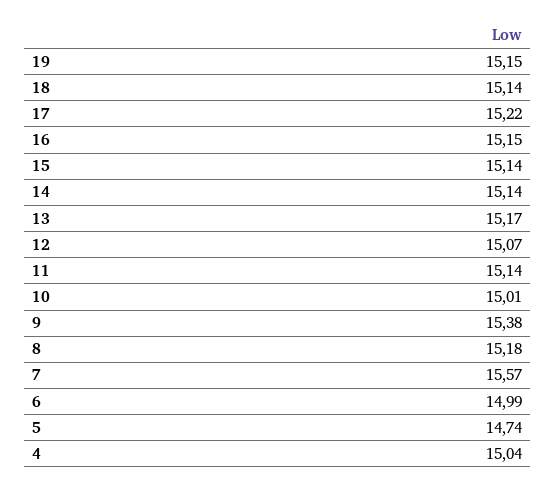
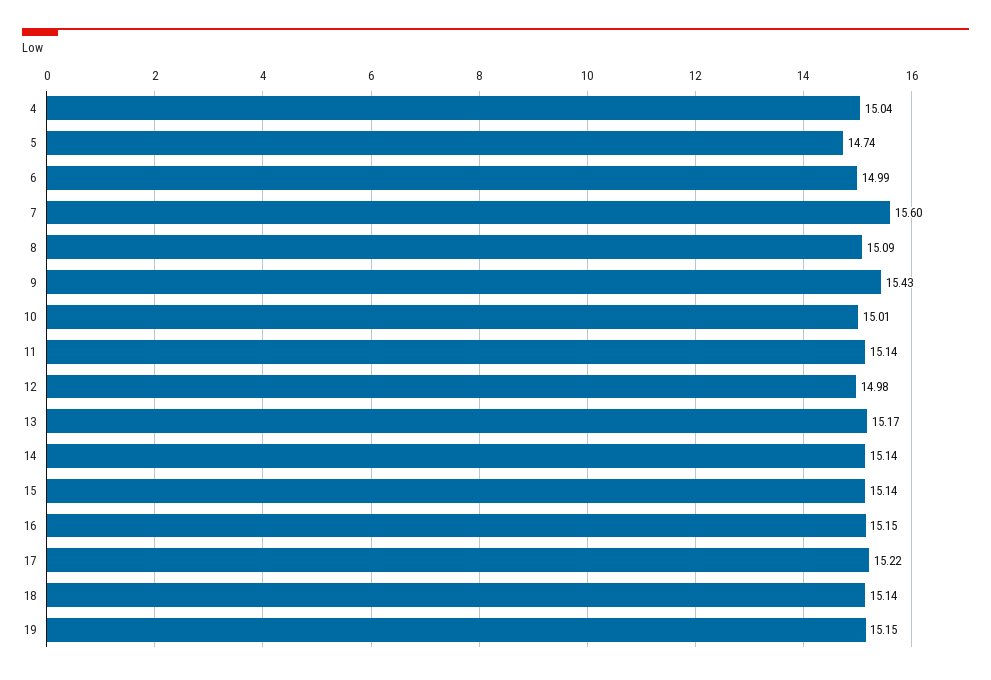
  {
    "19": 15.15,
    "18": 15.14,
    "17": 15.22,
    "16": 15.15,
    "15": 15.14,
    "14": 15.14,
    "13": 15.17,
-   "12": 15.07,
+   "12": 14.98,
    "11": 15.14,
    "10": 15.01,
-   "9": 15.38,
+   "9": 15.43,
-   "8": 15.18,
+   "8": 15.09,
-   "7": 15.57,
+   "7": 15.6,
    "6": 14.99,
    "5": 14.74,
    "4": 15.04
  }

